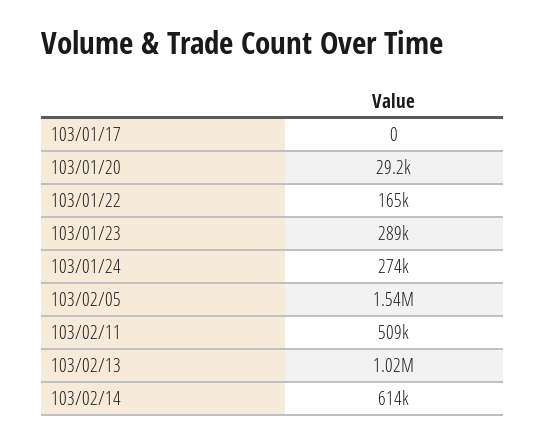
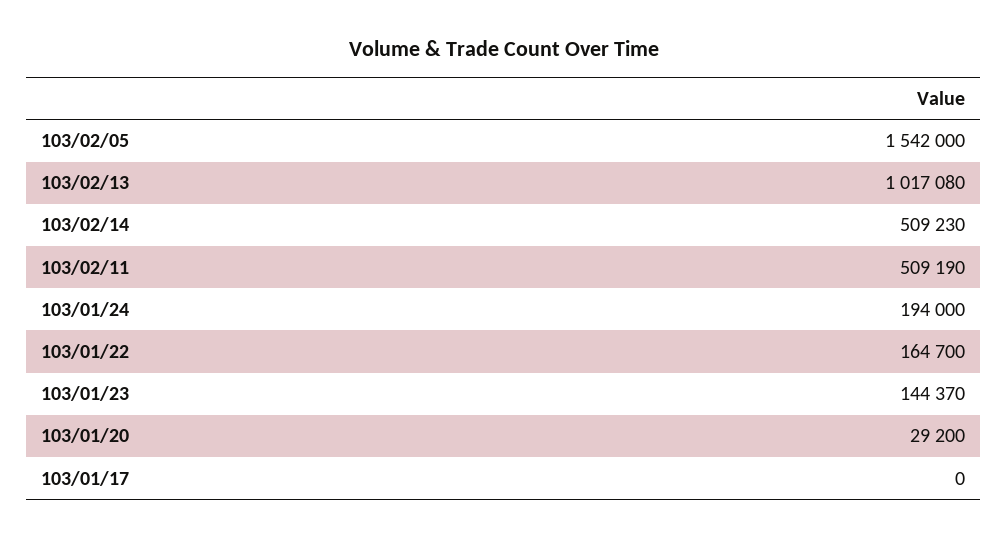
  {
    "103/01/17": 0,
    "103/01/20": 29200,
    "103/01/22": 164700,
-   "103/01/23": 289000,
+   "103/01/23": 144370,
-   "103/01/24": 274000,
+   "103/01/24": 194000,
    "103/02/05": 1542000,
    "103/02/11": 509190,
    "103/02/13": 1017080,
-   "103/02/14": 614000
+   "103/02/14": 509230
  }

